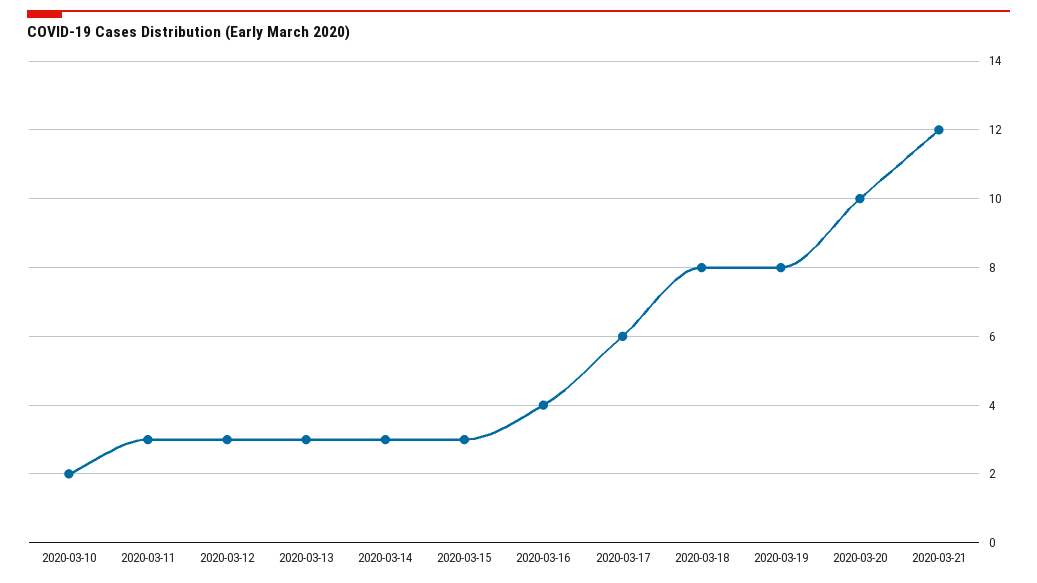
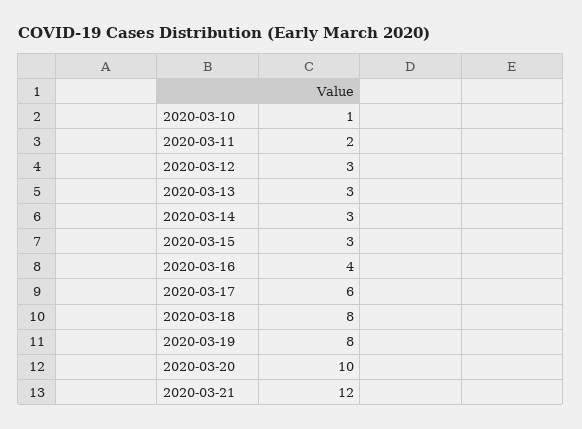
  {
-   "2020-03-10": 2,
+   "2020-03-10": 1,
-   "2020-03-11": 3,
+   "2020-03-11": 2,
    "2020-03-12": 3,
    "2020-03-13": 3,
    "2020-03-14": 3,
    "2020-03-15": 3,
    "2020-03-16": 4,
    "2020-03-17": 6,
    "2020-03-18": 8,
    "2020-03-19": 8,
    "2020-03-20": 10,
    "2020-03-21": 12
  }

